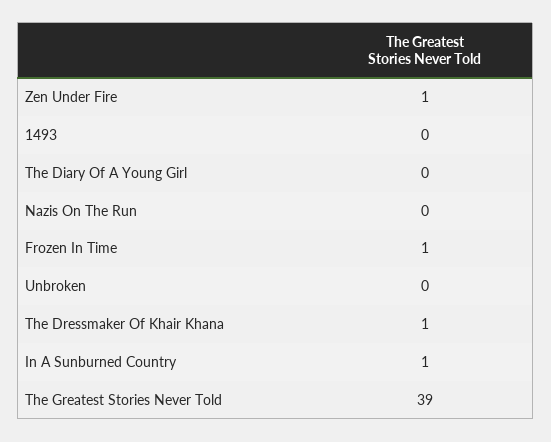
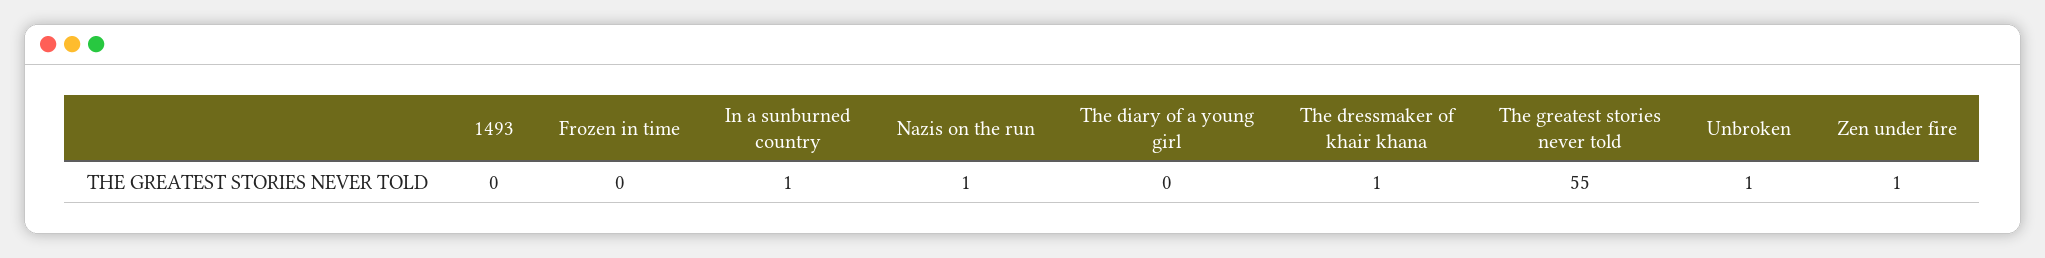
  {
    "Zen Under Fire": 1,
    "1493": 0,
    "The Diary Of A Young Girl": 0,
-   "Nazis On The Run": 0,
+   "Nazis On The Run": 1,
-   "Frozen In Time": 1,
+   "Frozen In Time": 0,
-   "Unbroken": 0,
+   "Unbroken": 1,
    "The Dressmaker Of Khair Khana": 1,
    "In A Sunburned Country": 1,
-   "The Greatest Stories Never Told": 39
+   "The Greatest Stories Never Told": 55
  }

